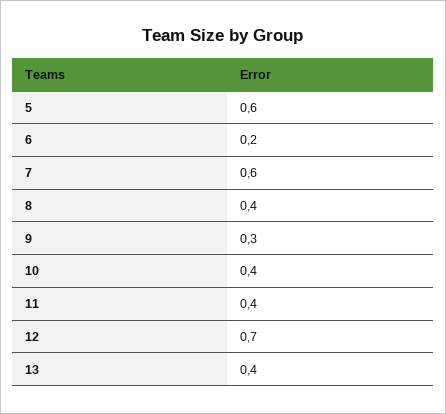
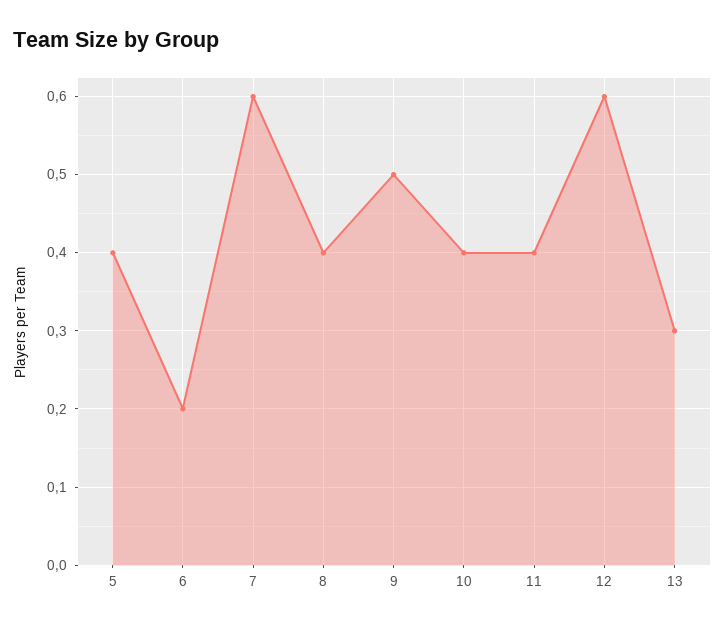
  {
-   "5": 0.6,
+   "5": 0.4,
    "6": 0.2,
    "7": 0.6,
    "8": 0.4,
-   "9": 0.3,
+   "9": 0.5,
    "10": 0.4,
    "11": 0.4,
-   "12": 0.7,
+   "12": 0.6,
-   "13": 0.4
+   "13": 0.3
  }

